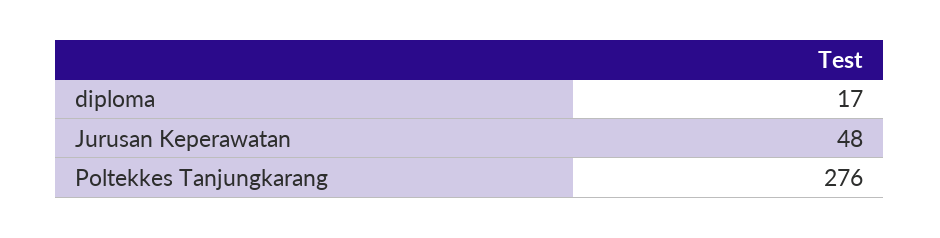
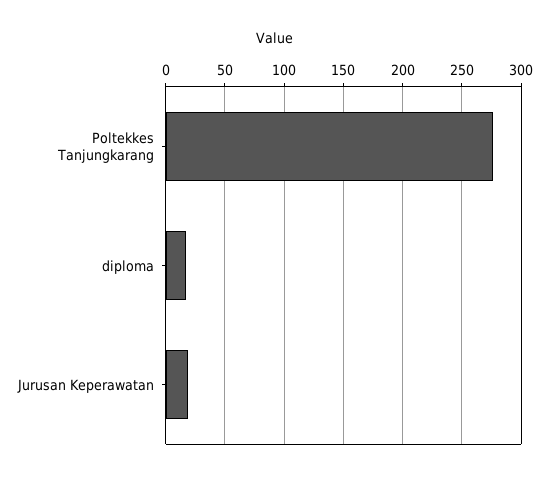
  {
    "diploma": 17,
-   "Jurusan Keperawatan": 48,
+   "Jurusan Keperawatan": 20,
    "Poltekkes Tanjungkarang": 276
  }

